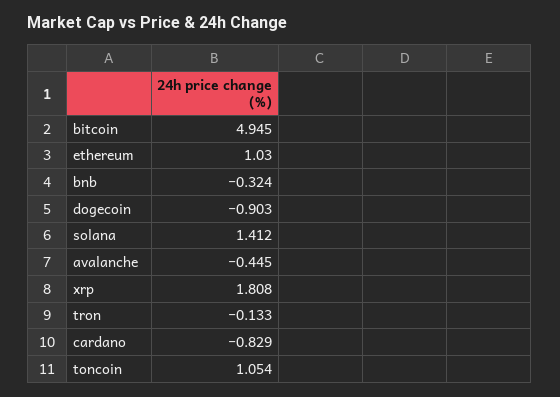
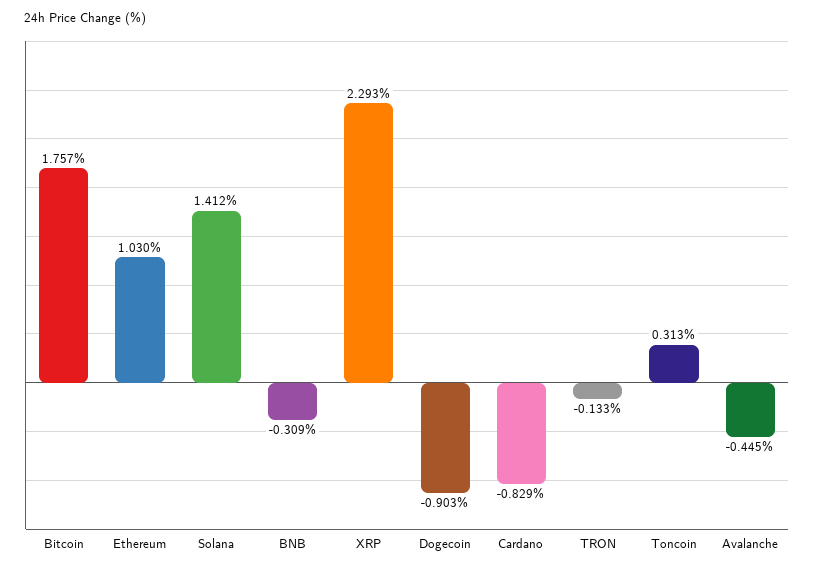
  {
-   "bitcoin": 4.945,
+   "bitcoin": 1.757,
    "ethereum": 1.03,
-   "bnb": -0.324,
+   "bnb": -0.309,
    "dogecoin": -0.903,
    "solana": 1.412,
    "avalanche": -0.445,
-   "xrp": 1.808,
+   "xrp": 2.293,
    "tron": -0.133,
    "cardano": -0.829,
-   "toncoin": 1.054
+   "toncoin": 0.313
  }

